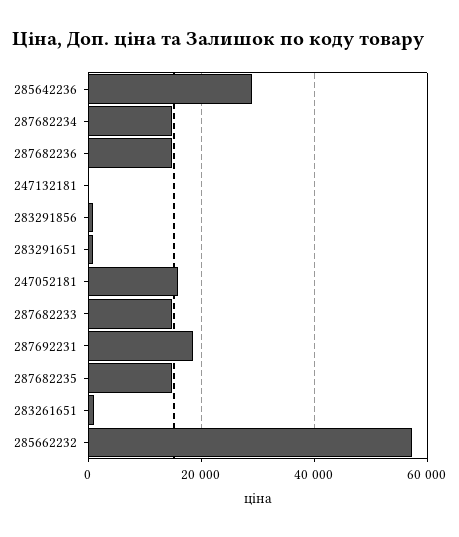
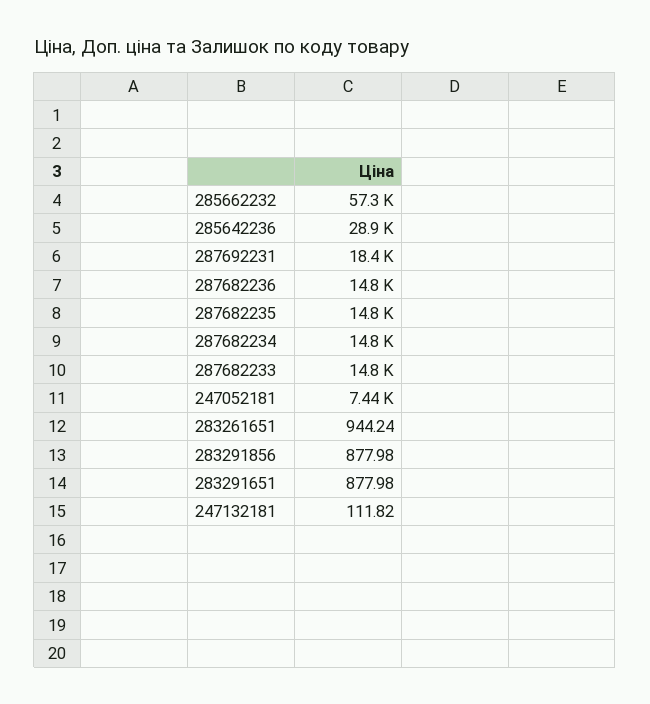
  {
    "285642236": 28900,
    "287682234": 14800,
    "287682236": 14800,
    "247132181": 111.82,
    "283291856": 877.98,
    "283291651": 877.98,
-   "247052181": 16000,
+   "247052181": 7440,
    "287682233": 14800,
    "287692231": 18400,
    "287682235": 14800,
    "283261651": 944.24,
    "285662232": 57300
  }

